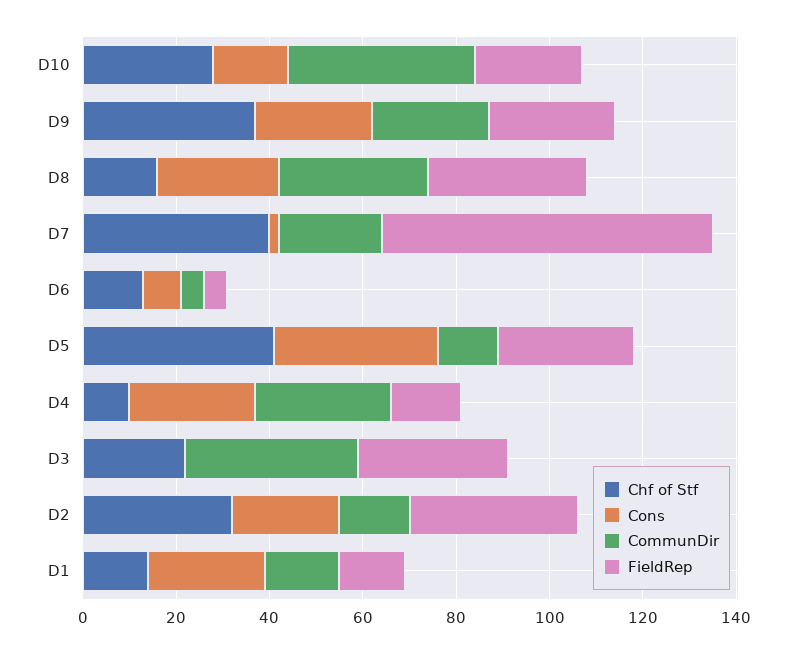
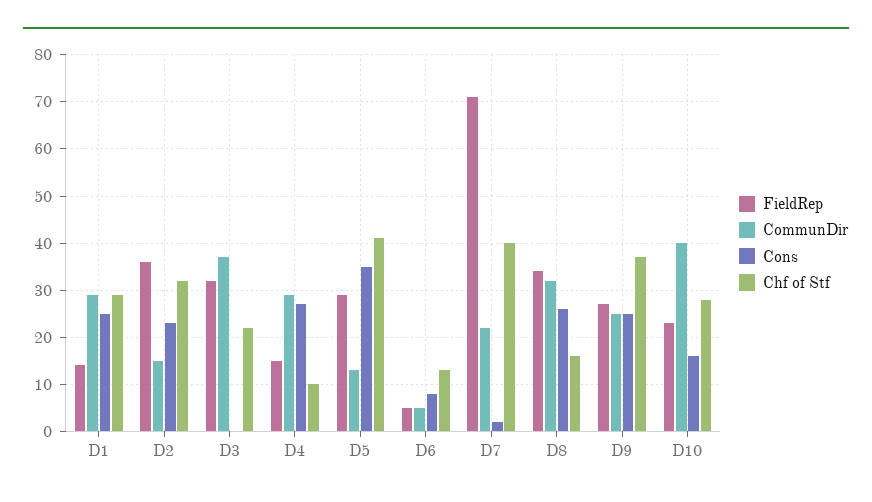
  {
    "Chf of Stf": {
      "D10": 30,
      "D9": 35,
      "D8": 15,
      "D7": 40,
      "D6": 15,
      "D5": 40,
      "D4": 10,
      "D3": 20,
      "D2": 30,
-     "D1": 15
+     "D1": 30
    },
    "Cons": {
      "D10": 15,
      "D9": 25,
      "D8": 25,
      "D7": 0,
      "D6": 10,
      "D5": 35,
      "D4": 25,
      "D3": 0,
      "D2": 25,
      "D1": 25
    },
    "CommunDir": {
      "D10": 40,
      "D9": 25,
      "D8": 30,
      "D7": 20,
      "D6": 5,
      "D5": 15,
      "D4": 30,
      "D3": 35,
      "D2": 15,
-     "D1": 15
+     "D1": 30
    },
    "FieldRep": {
      "D10": 25,
      "D9": 25,
      "D8": 35,
      "D7": 70,
      "D6": 5,
      "D5": 30,
      "D4": 15,
      "D3": 30,
      "D2": 35,
      "D1": 15
    }
  }

